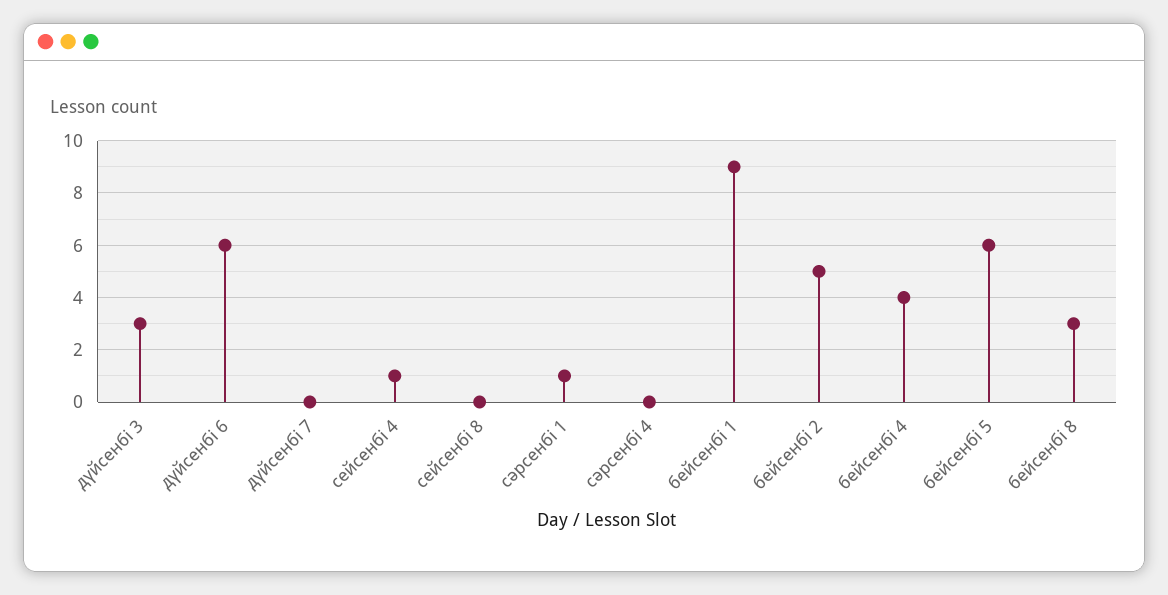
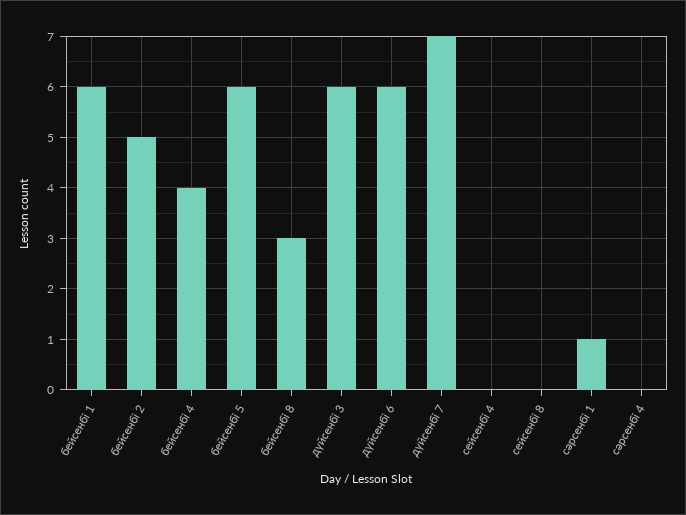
  {
-   "дүйсенбі 3": 3,
+   "дүйсенбі 3": 6,
    "дүйсенбі 6": 6,
-   "дүйсенбі 7": 0,
+   "дүйсенбі 7": 7,
-   "сейсенбі 4": 1,
+   "сейсенбі 4": 0,
    "сейсенбі 8": 0,
    "сәрсенбі 1": 1,
    "сәрсенбі 4": 0,
-   "бейсенбі 1": 9,
+   "бейсенбі 1": 6,
    "бейсенбі 2": 5,
    "бейсенбі 4": 4,
    "бейсенбі 5": 6,
    "бейсенбі 8": 3
  }

